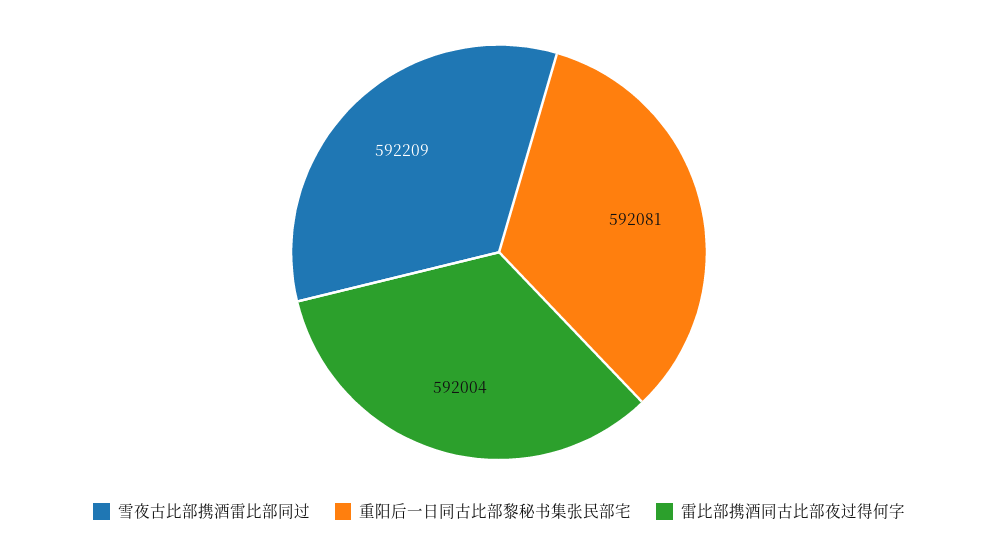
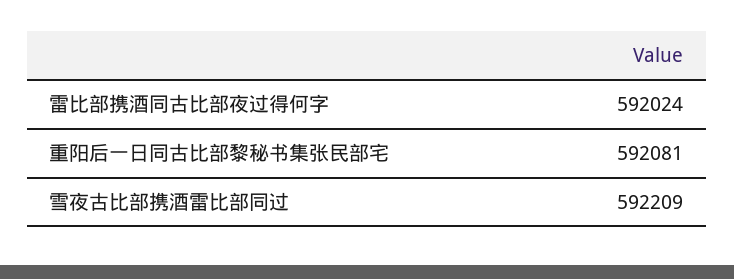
  {
    "雪夜古比部携酒雷比部同过": 592209,
    "重阳后一日同古比部黎秘书集张民部宅": 592081,
-   "雷比部携酒同古比部夜过得何字": 592004
+   "雷比部携酒同古比部夜过得何字": 592024
  }

